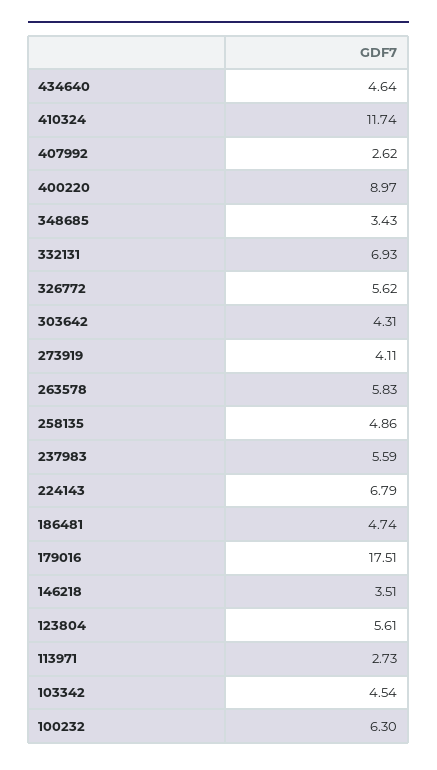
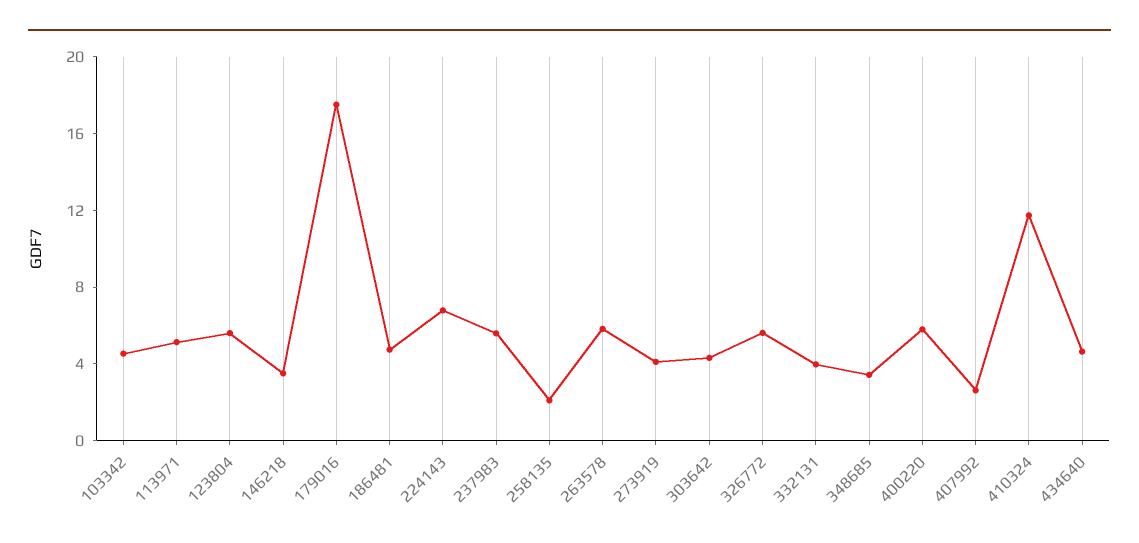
  {
    "434640": 4.64,
    "410324": 11.74,
    "407992": 2.62,
-   "400220": 8.97,
+   "400220": 6,
    "348685": 3.43,
-   "332131": 6.93,
+   "332131": 4,
    "326772": 5.62,
    "303642": 4.31,
    "273919": 4.11,
    "263578": 5.83,
-   "258135": 4.86,
+   "258135": 2,
    "237983": 5.59,
    "224143": 6.79,
    "186481": 4.74,
    "179016": 17.51,
    "146218": 3.51,
    "123804": 5.61,
-   "113971": 2.73,
+   "113971": 5,
-   "103342": 4.54,
+   "103342": 4.54
-   "100232": 6.3
  }

